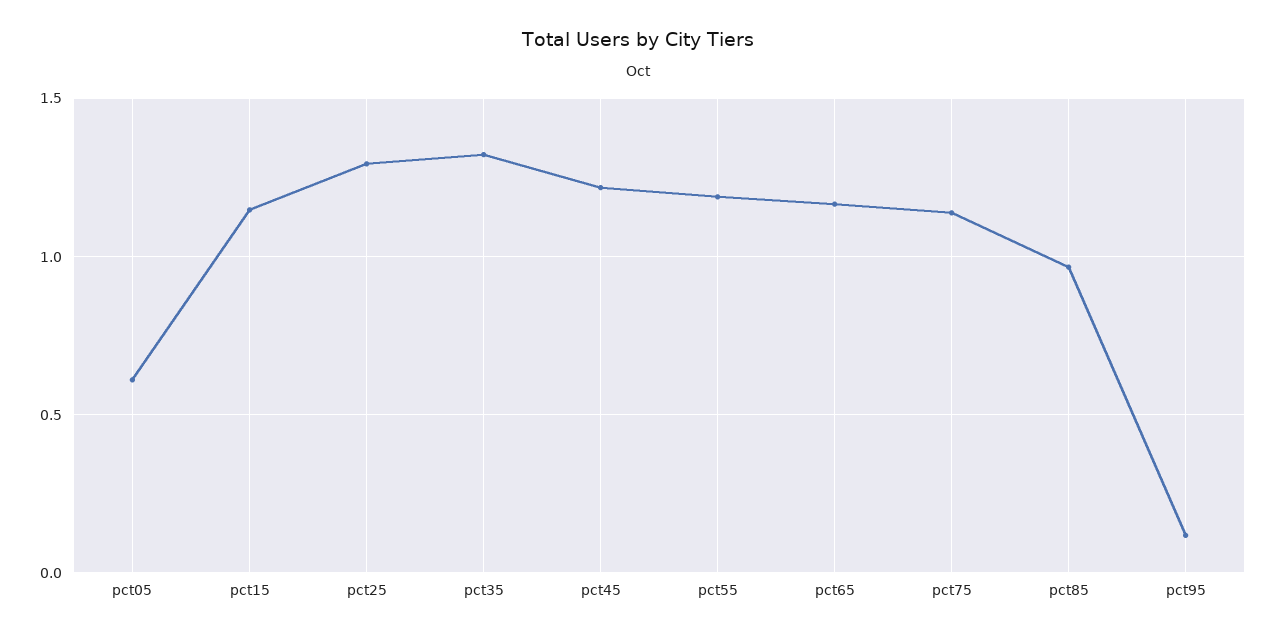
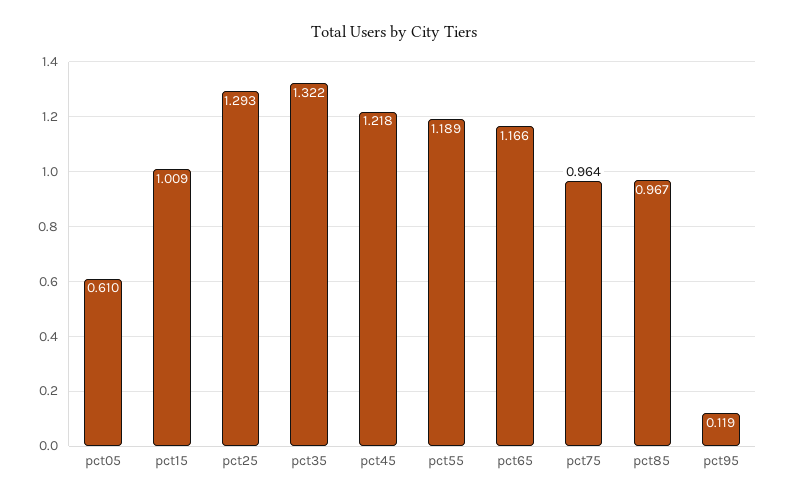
  {
    "pct05": 0.61,
-   "pct15": 1.15,
+   "pct15": 1.009,
    "pct25": 1.293,
    "pct35": 1.322,
    "pct45": 1.218,
    "pct55": 1.189,
    "pct65": 1.166,
-   "pct75": 1.15,
+   "pct75": 0.964,
    "pct85": 0.967,
    "pct95": 0.119
  }

